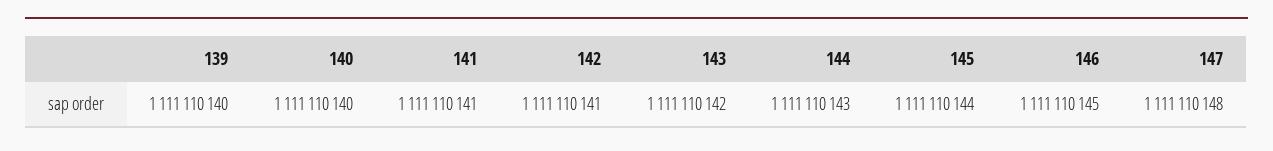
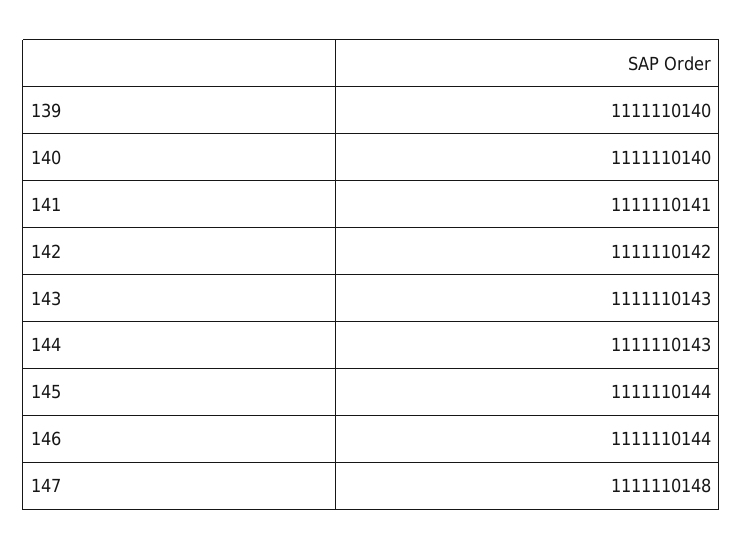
  {
    "139": 1111110140,
    "140": 1111110140,
    "141": 1111110141,
-   "142": 1111110141,
+   "142": 1111110142,
-   "143": 1111110142,
+   "143": 1111110143,
    "144": 1111110143,
    "145": 1111110144,
-   "146": 1111110145,
+   "146": 1111110144,
    "147": 1111110148
  }

